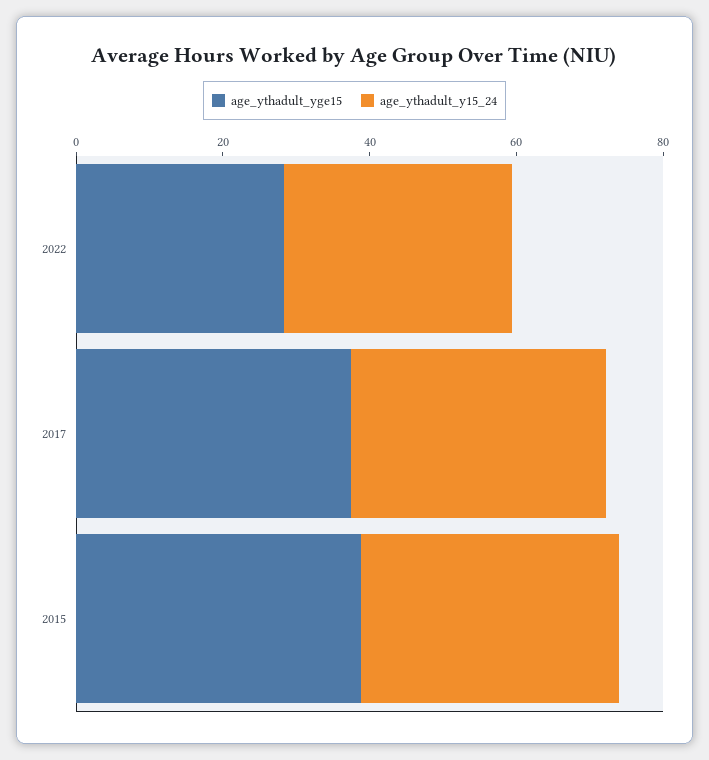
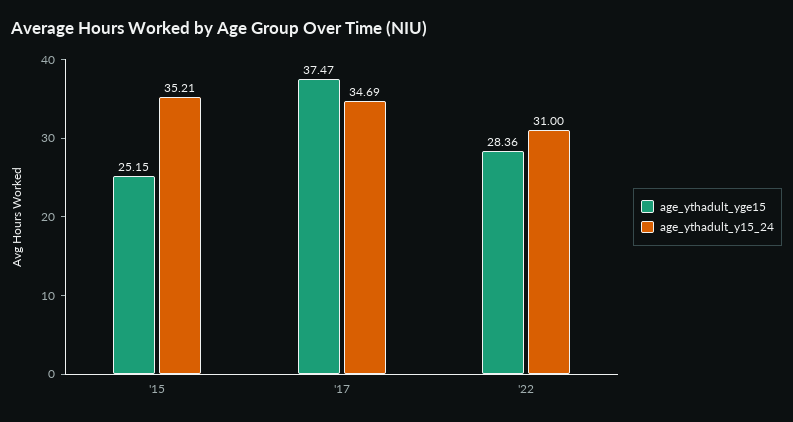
  {
    "age_ythadult_yge15": {
      "2022": 28.36,
      "2017": 37.47,
-     "2015": 40
+     "2015": 25.15
    },
    "age_ythadult_y15_24": {
      "2022": 31,
      "2017": 34.69,
      "2015": 35.21
    }
  }

